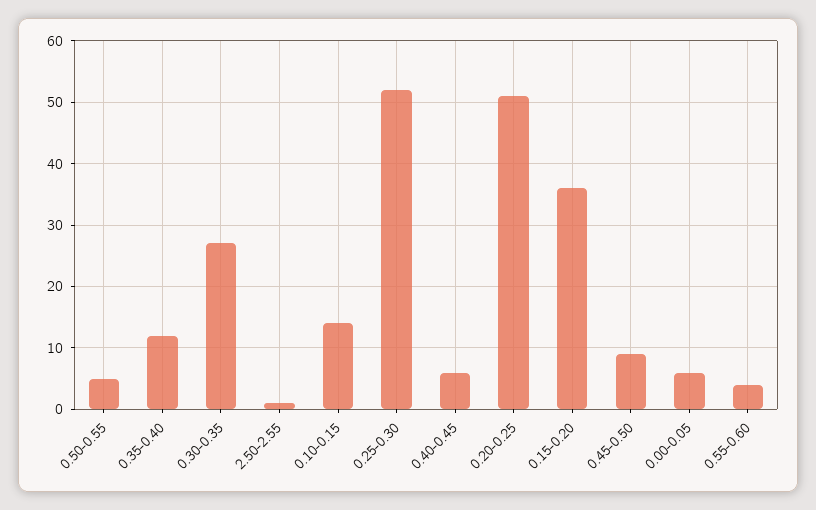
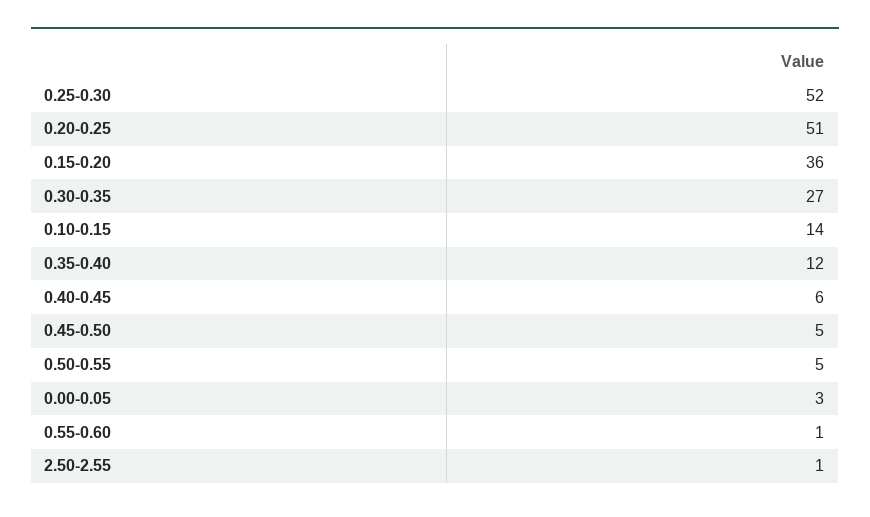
  {
    "0.50-0.55": 5,
    "0.35-0.40": 12,
    "0.30-0.35": 27,
    "2.50-2.55": 1,
    "0.10-0.15": 14,
    "0.25-0.30": 52,
    "0.40-0.45": 6,
    "0.20-0.25": 51,
    "0.15-0.20": 36,
-   "0.45-0.50": 9,
+   "0.45-0.50": 5,
-   "0.00-0.05": 6,
+   "0.00-0.05": 3,
-   "0.55-0.60": 4
+   "0.55-0.60": 1
  }

